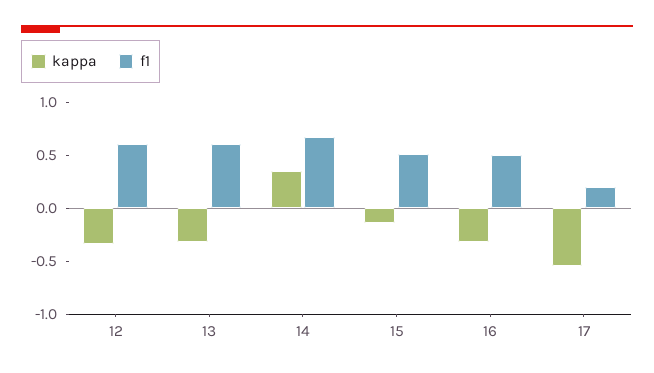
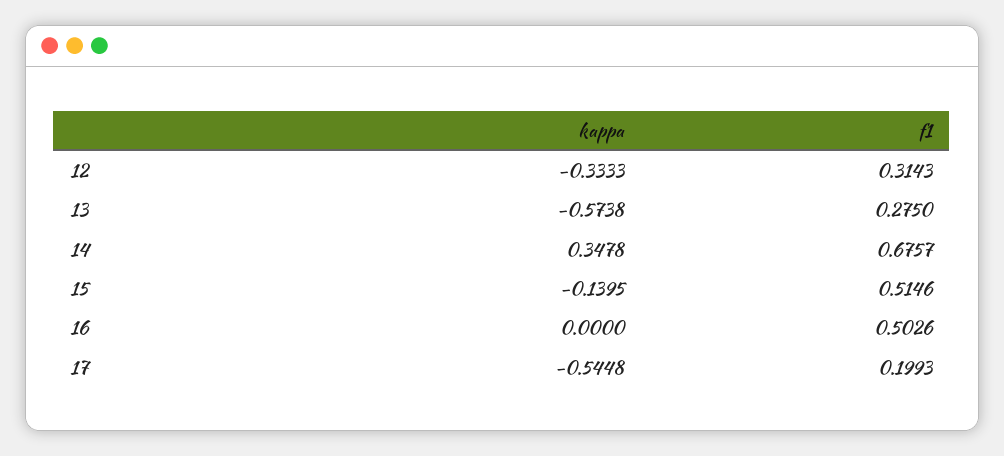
  {
    "kappa": {
      "12": -0.3333,
-     "13": -0.3,
+     "13": -0.5738,
      "14": 0.3478,
      "15": -0.1395,
-     "16": -0.3,
+     "16": 0,
      "17": -0.5448
    },
    "f1": {
-     "12": 0.6,
+     "12": 0.3143,
-     "13": 0.6,
+     "13": 0.275,
      "14": 0.6757,
      "15": 0.5146,
      "16": 0.5026,
      "17": 0.1993
    }
  }

